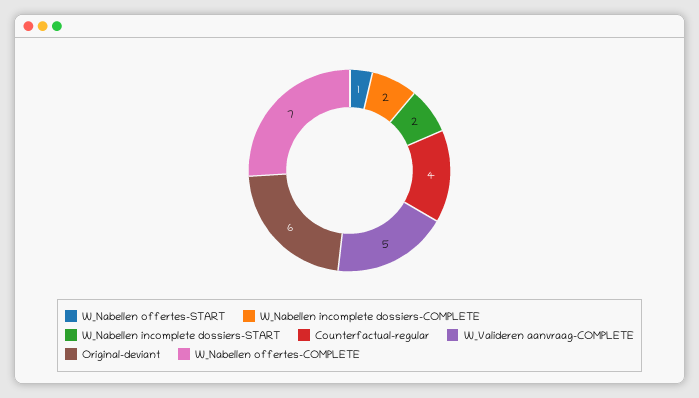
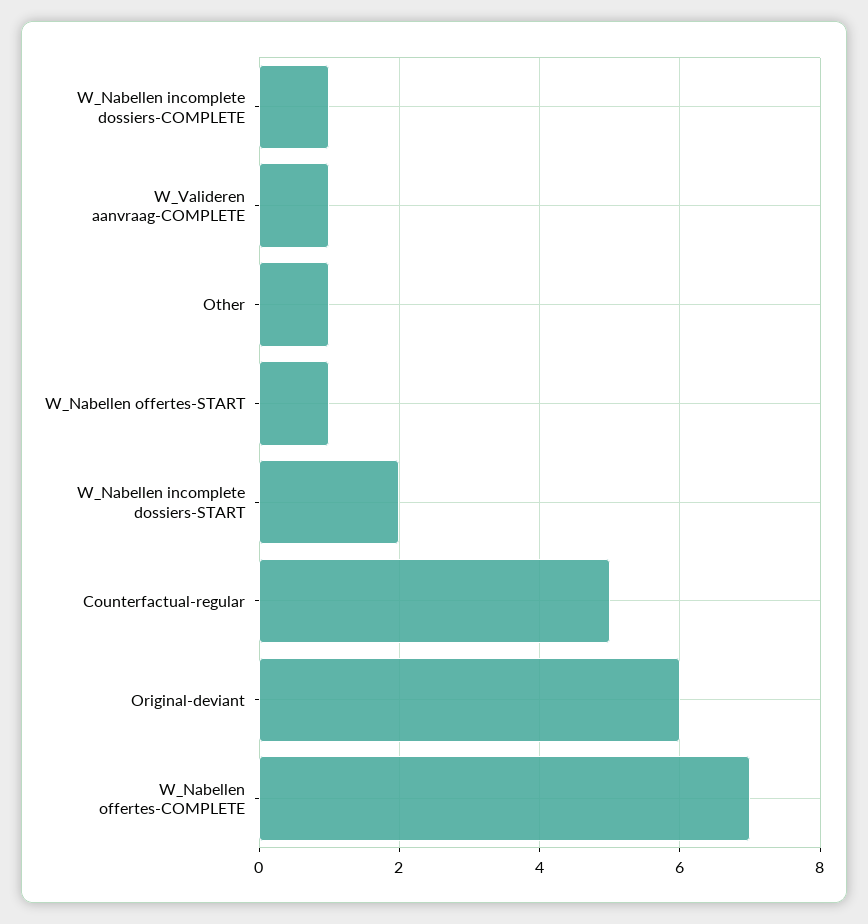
  {
    "W_Nabellen offertes-START": 1,
-   "W_Nabellen incomplete dossiers-COMPLETE": 2,
+   "W_Nabellen incomplete dossiers-COMPLETE": 1,
    "W_Nabellen incomplete dossiers-START": 2,
-   "Counterfactual-regular": 4,
+   "Counterfactual-regular": 5,
-   "W_Valideren aanvraag-COMPLETE": 5,
+   "W_Valideren aanvraag-COMPLETE": 1,
    "Original-deviant": 6,
-   "W_Nabellen offertes-COMPLETE": 7
+   "W_Nabellen offertes-COMPLETE": 7,
+   "Other": 1
  }

